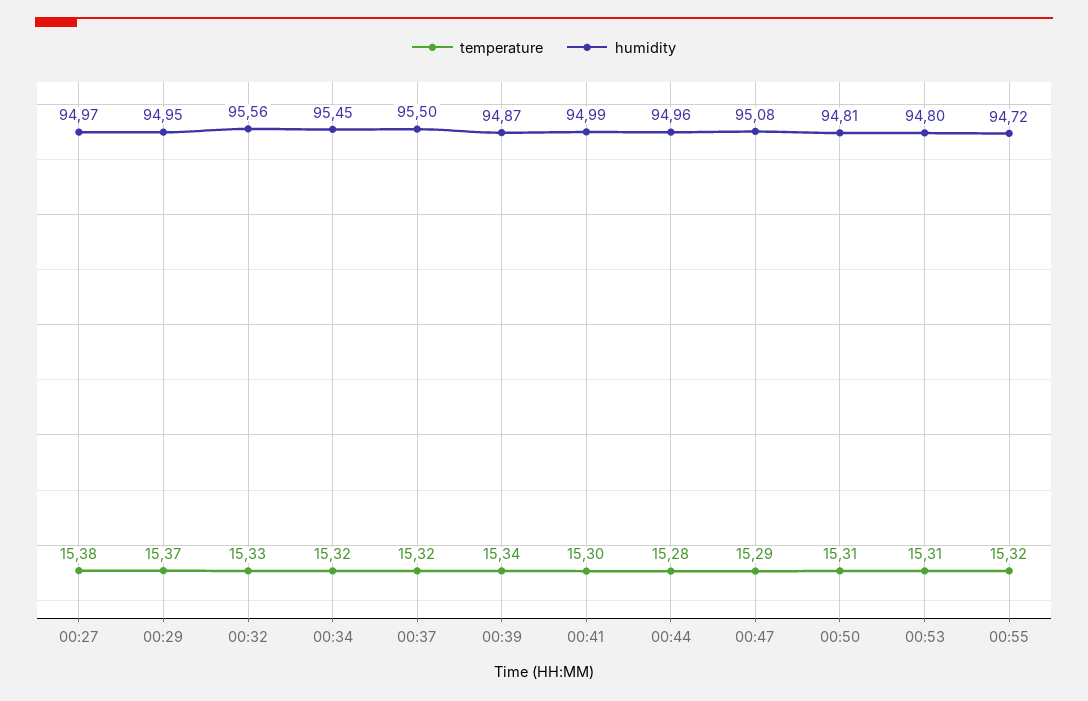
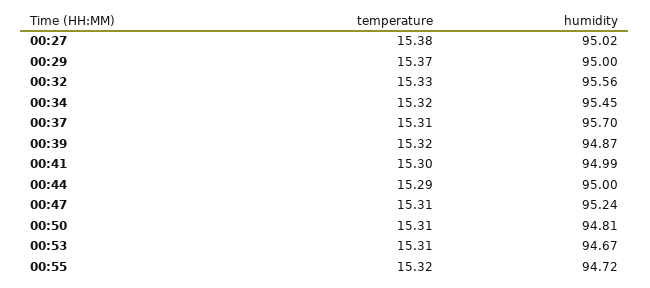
  {
    "temperature": {
      "00:27": 15.38,
      "00:29": 15.37,
      "00:32": 15.33,
      "00:34": 15.32,
-     "00:37": 15.32,
+     "00:37": 15.31,
-     "00:39": 15.34,
+     "00:39": 15.32,
      "00:41": 15.3,
-     "00:44": 15.28,
+     "00:44": 15.29,
-     "00:47": 15.29,
+     "00:47": 15.31,
      "00:50": 15.31,
      "00:53": 15.31,
      "00:55": 15.32
    },
    "humidity": {
-     "00:27": 94.97,
+     "00:27": 95.02,
-     "00:29": 94.95,
+     "00:29": 95,
      "00:32": 95.56,
      "00:34": 95.45,
-     "00:37": 95.5,
+     "00:37": 95.7,
      "00:39": 94.87,
      "00:41": 94.99,
-     "00:44": 94.96,
+     "00:44": 95,
-     "00:47": 95.08,
+     "00:47": 95.24,
      "00:50": 94.81,
-     "00:53": 94.8,
+     "00:53": 94.67,
      "00:55": 94.72
    }
  }

